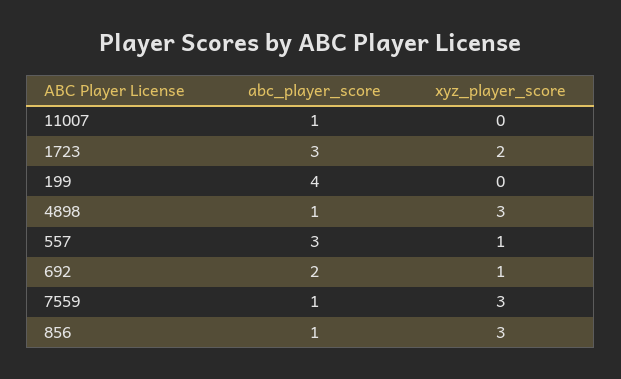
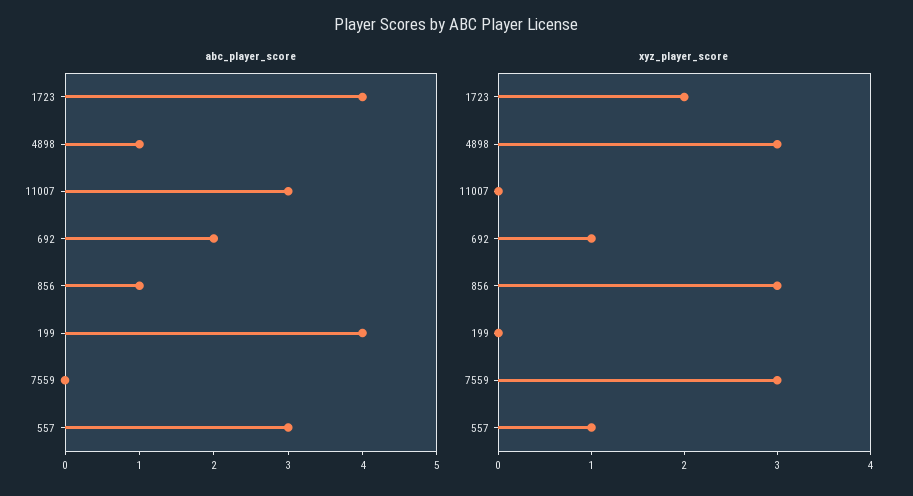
  {
    "abc_player_score": {
-     "11007": 1,
+     "11007": 3,
-     "1723": 3,
+     "1723": 4,
      "199": 4,
      "4898": 1,
      "557": 3,
      "692": 2,
-     "7559": 1,
+     "7559": 0,
      "856": 1
    },
    "xyz_player_score": {
      "11007": 0,
      "1723": 2,
      "199": 0,
      "4898": 3,
      "557": 1,
      "692": 1,
      "7559": 3,
      "856": 3
    }
  }

